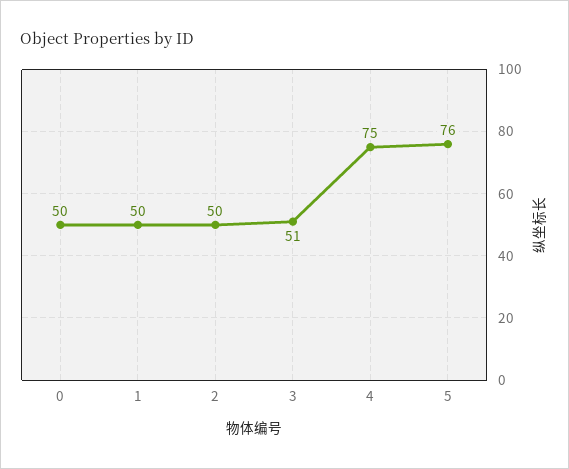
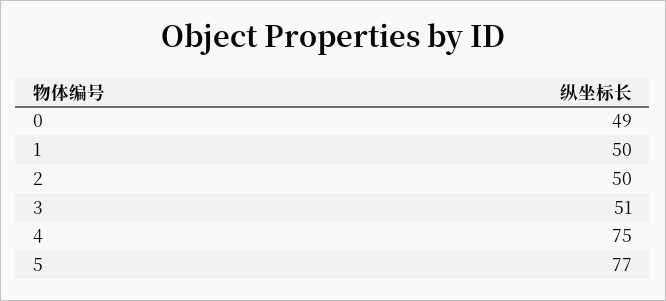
  {
-   "0": 50,
+   "0": 49,
    "1": 50,
    "2": 50,
    "3": 51,
    "4": 75,
-   "5": 76
+   "5": 77
  }

